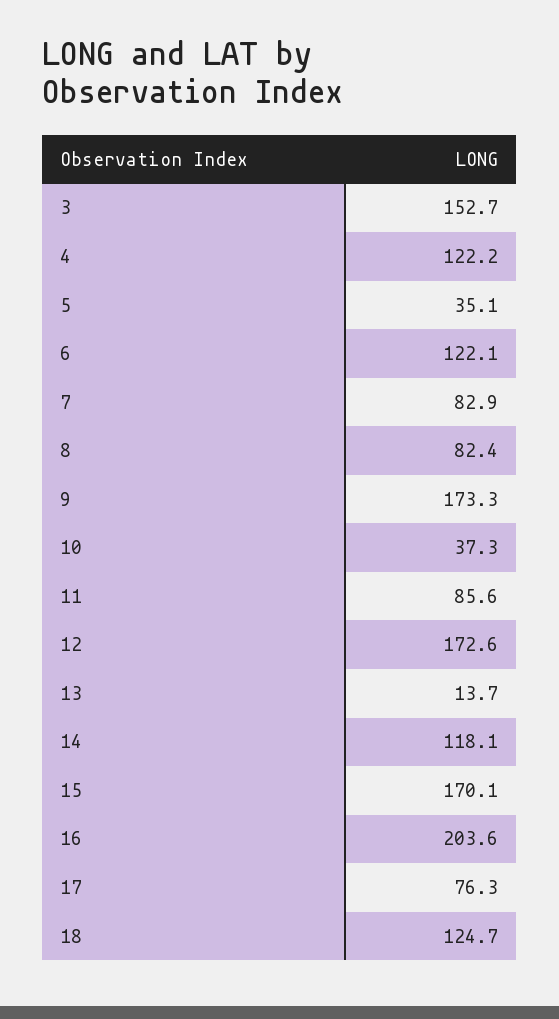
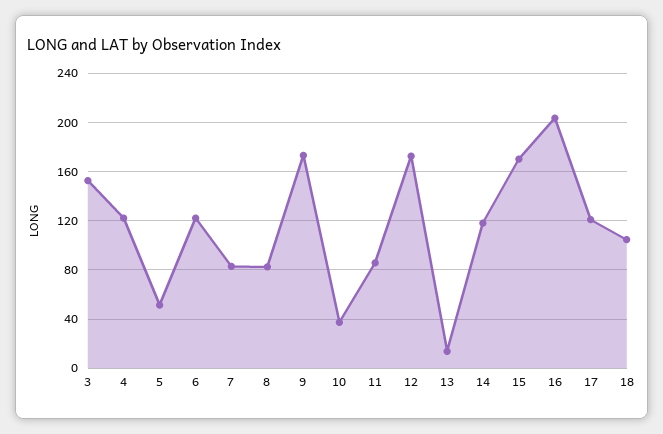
  {
    "3": 152.7,
    "4": 122.2,
-   "5": 35.1,
+   "5": 50,
    "6": 122.1,
    "7": 82.9,
    "8": 82.4,
    "9": 173.3,
    "10": 37.3,
    "11": 85.6,
    "12": 172.6,
    "13": 13.7,
    "14": 118.1,
    "15": 170.1,
    "16": 203.6,
-   "17": 76.3,
+   "17": 120,
-   "18": 124.7
+   "18": 105
  }

